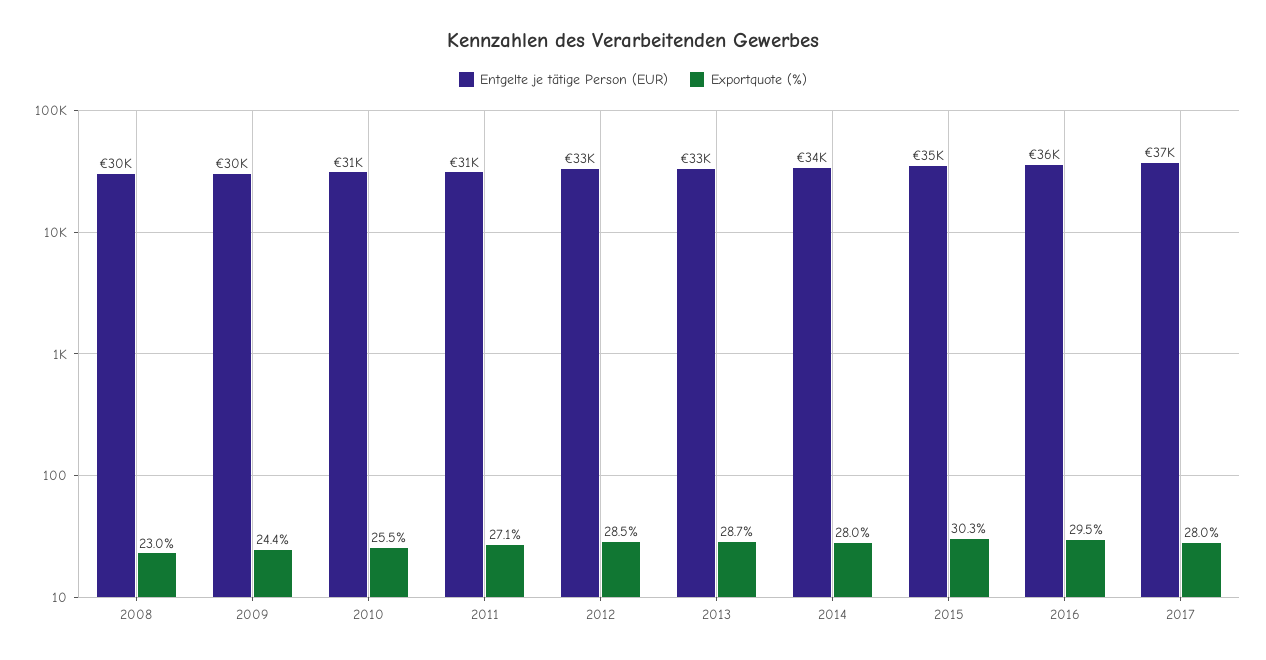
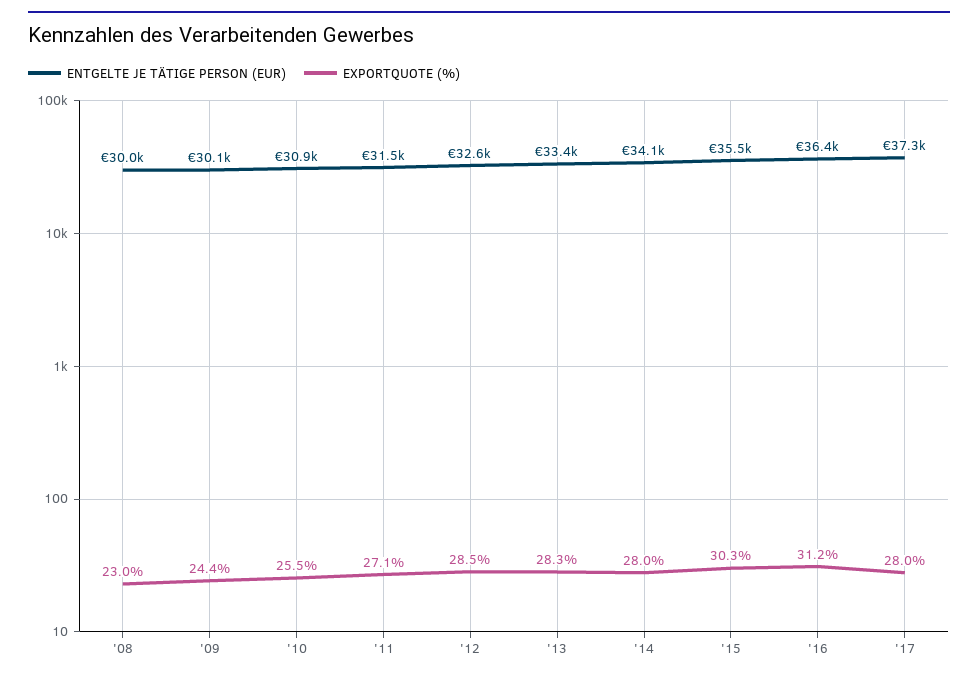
  {
    "Entgelte je tätige Person (EUR)": {
      "2008": 30000,
      "2009": 30100,
      "2010": 30900,
      "2011": 31500,
      "2012": 32600,
      "2013": 33400,
      "2014": 34100,
      "2015": 35500,
      "2016": 36400,
      "2017": 37300
    },
    "Exportquote (%)": {
      "2008": 23,
      "2009": 24.4,
      "2010": 25.5,
      "2011": 27.1,
      "2012": 28.5,
-     "2013": 28.7,
+     "2013": 28.3,
      "2014": 28,
      "2015": 30.3,
-     "2016": 29.5,
+     "2016": 31.2,
      "2017": 28
    }
  }

